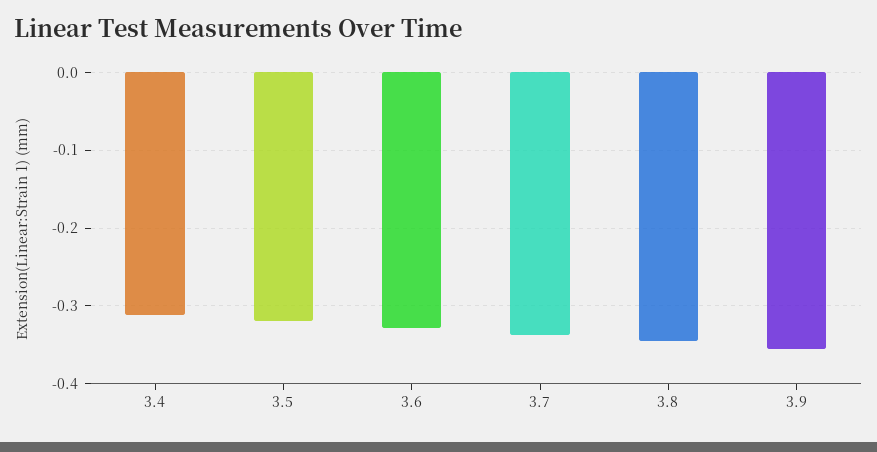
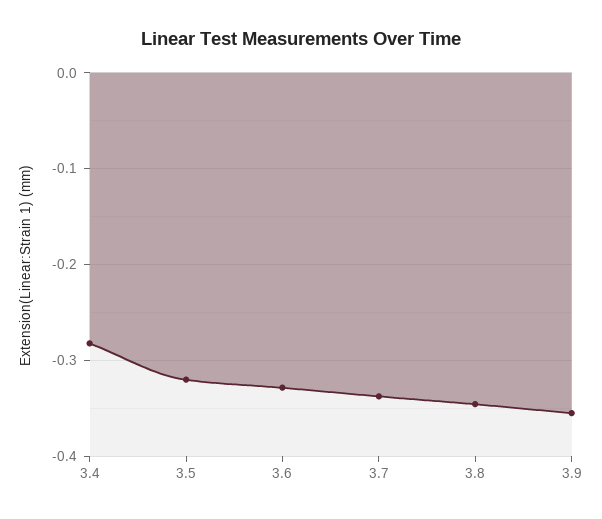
  {
-   "3.4": -0.31,
+   "3.4": -0.28,
    "3.5": -0.32,
    "3.6": -0.33,
    "3.7": -0.34,
    "3.8": -0.35,
    "3.9": -0.35
  }

